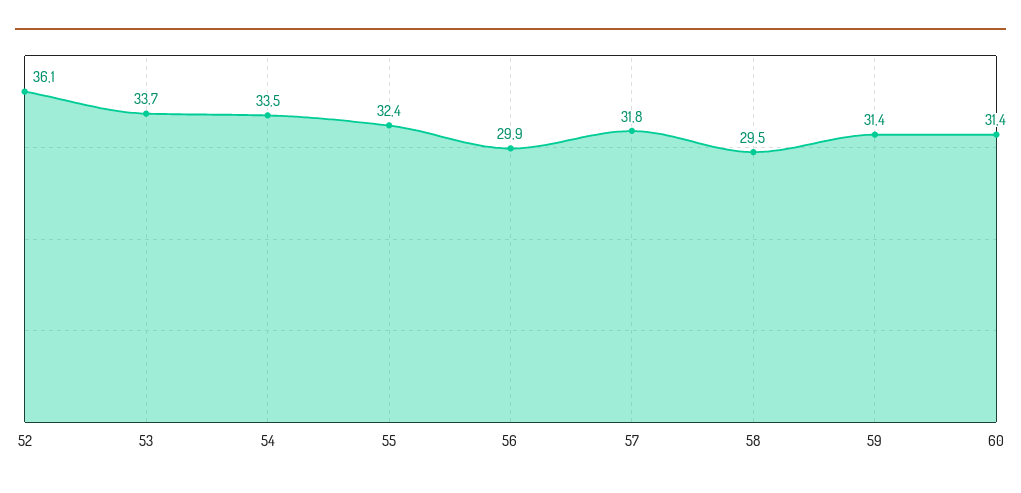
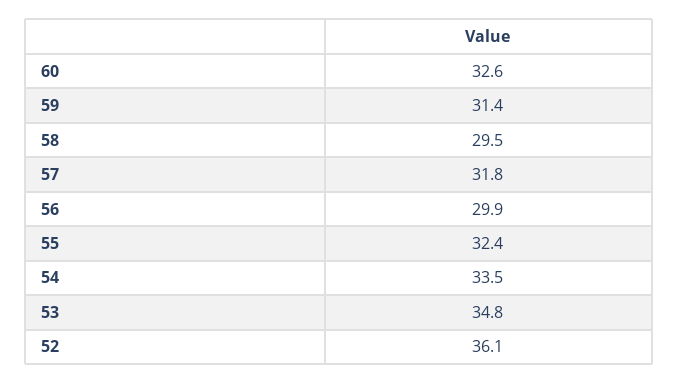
  {
    "52": 36.1,
-   "53": 33.7,
+   "53": 34.8,
    "54": 33.5,
    "55": 32.4,
    "56": 29.9,
    "57": 31.8,
    "58": 29.5,
    "59": 31.4,
-   "60": 31.4
+   "60": 32.6
  }

